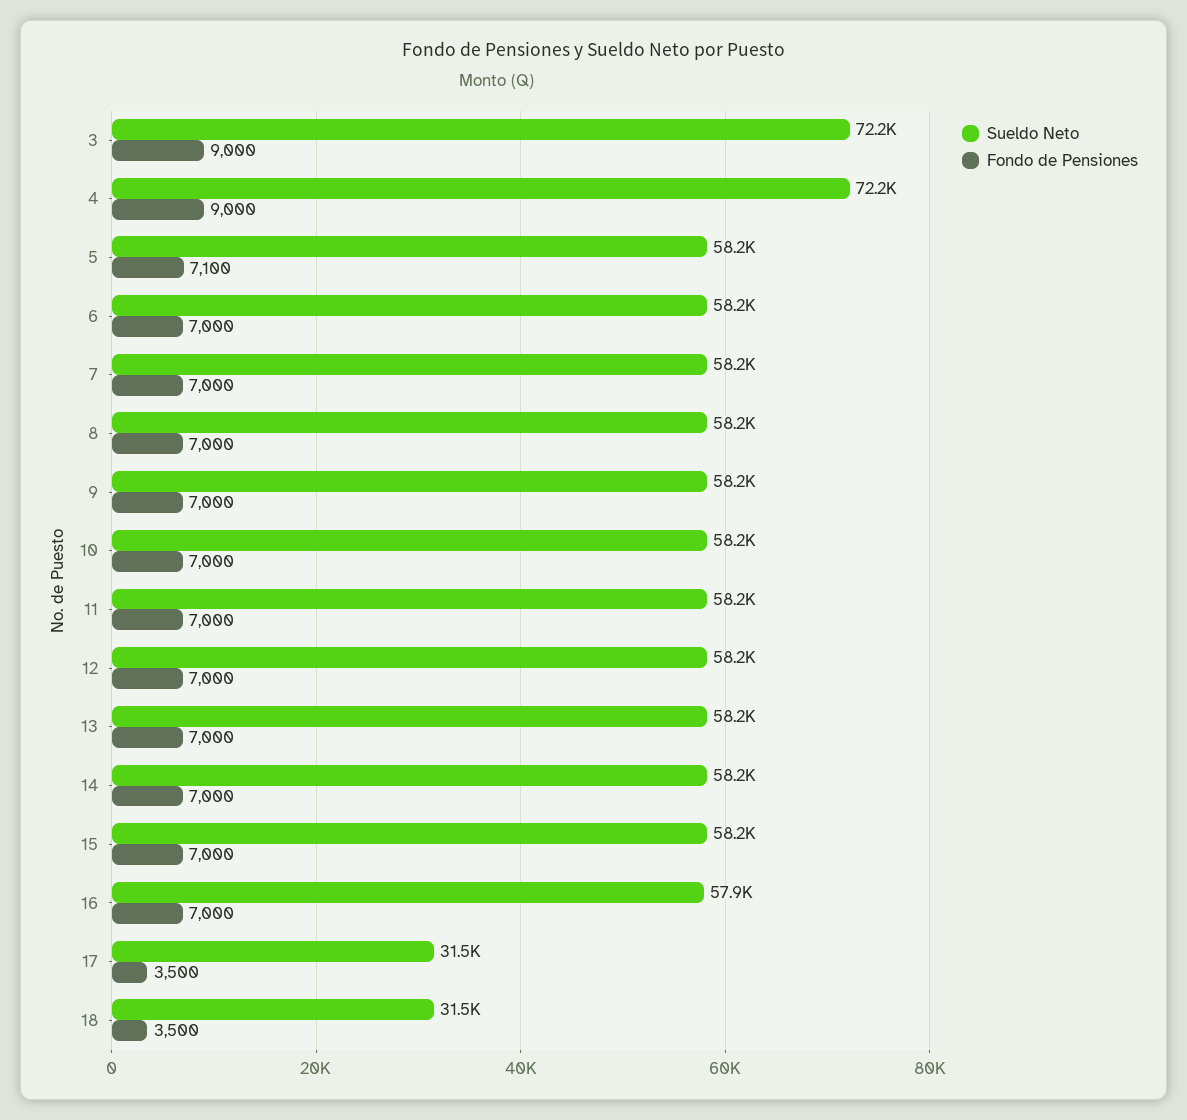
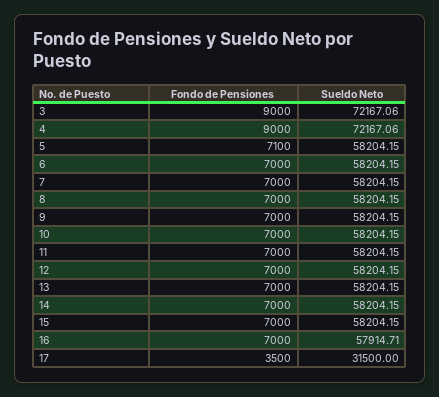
  {
    "Sueldo Neto": {
      "3": 72167.06,
      "4": 72167.06,
      "5": 58204.15,
      "6": 58204.15,
      "7": 58204.15,
      "8": 58204.15,
      "9": 58204.15,
      "10": 58204.15,
      "11": 58204.15,
      "12": 58204.15,
      "13": 58204.15,
      "14": 58204.15,
      "15": 58204.15,
      "16": 57914.71,
-     "17": 31500,
+     "17": 31500
-     "18": 31500
    },
    "Fondo de Pensiones": {
      "3": 9000,
      "4": 9000,
      "5": 7100,
      "6": 7000,
      "7": 7000,
      "8": 7000,
      "9": 7000,
      "10": 7000,
      "11": 7000,
      "12": 7000,
      "13": 7000,
      "14": 7000,
      "15": 7000,
      "16": 7000,
-     "17": 3500,
+     "17": 3500
-     "18": 3500
    }
  }

